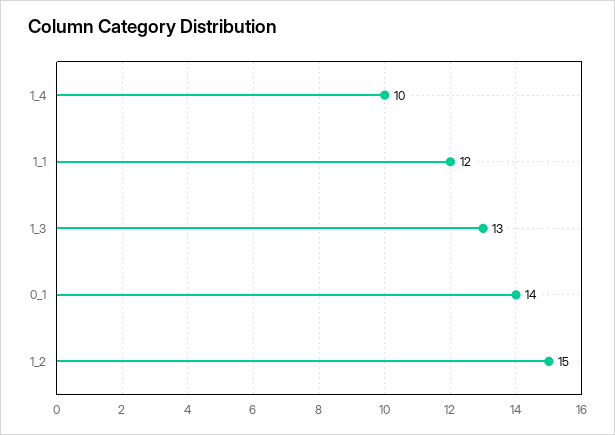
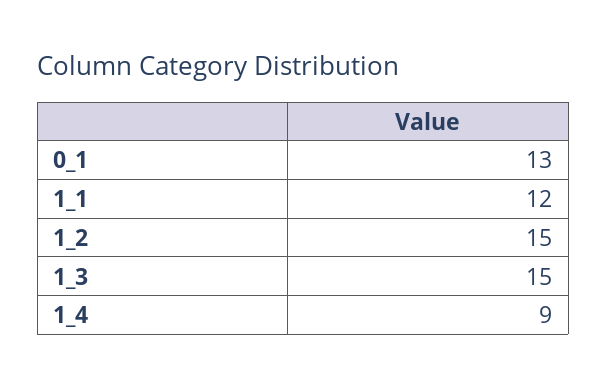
  {
-   "1_4": 10,
+   "1_4": 9,
    "1_1": 12,
-   "1_3": 13,
+   "1_3": 15,
-   "0_1": 14,
+   "0_1": 13,
    "1_2": 15
  }

